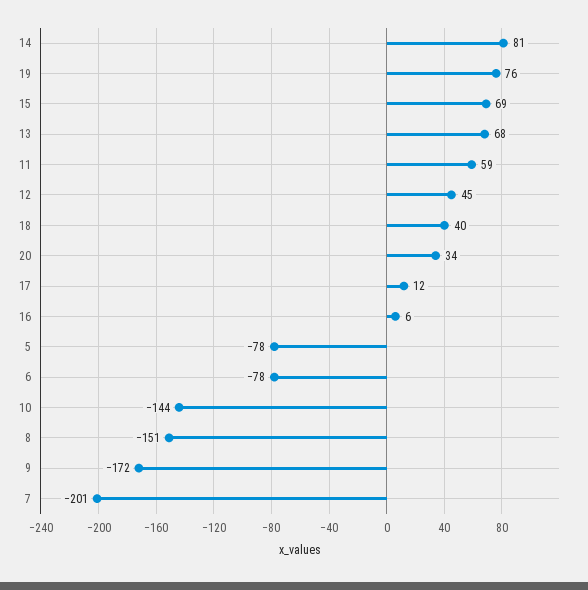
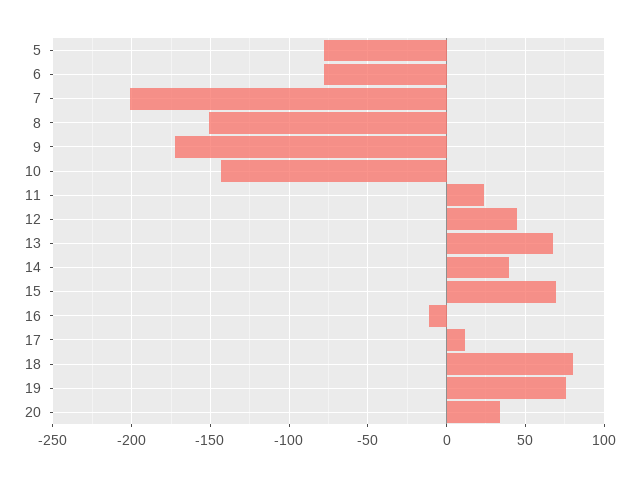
  {
-   "14": 81,
+   "14": 40,
    "19": 76,
    "15": 69,
    "13": 68,
-   "11": 59,
+   "11": 25,
    "12": 45,
-   "18": 40,
+   "18": 80,
    "20": 34,
    "17": 12,
-   "16": 6,
+   "16": -10,
    "5": -78,
    "6": -78,
    "10": -144,
    "8": -151,
    "9": -172,
    "7": -201
  }

